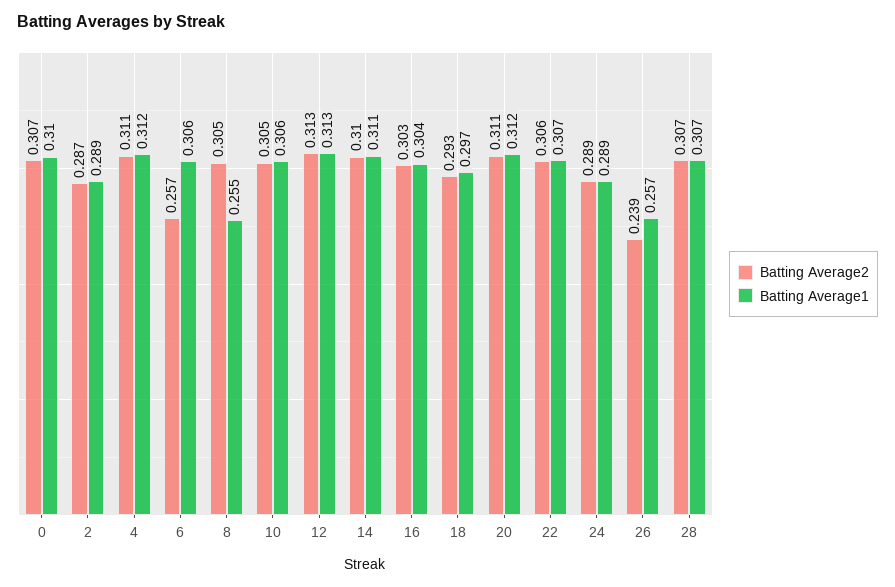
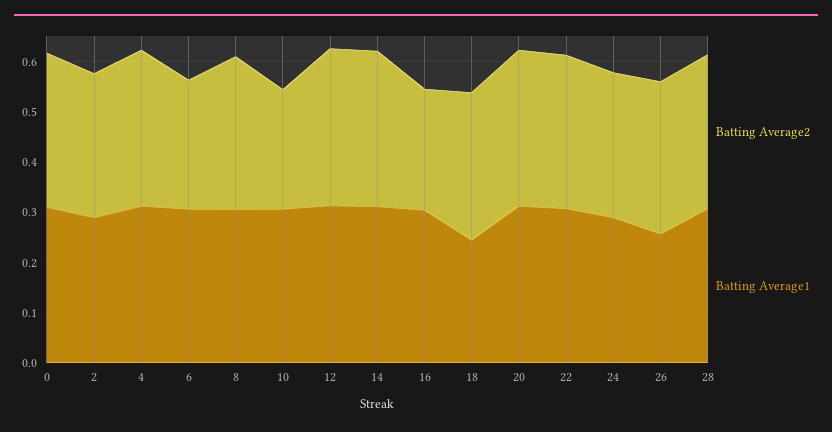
  {
    "Batting Average2": {
      "0": 0.307,
      "2": 0.287,
      "4": 0.311,
      "6": 0.257,
      "8": 0.305,
-     "10": 0.305,
+     "10": 0.24,
      "12": 0.313,
      "14": 0.31,
-     "16": 0.303,
+     "16": 0.24,
      "18": 0.293,
      "20": 0.311,
      "22": 0.306,
      "24": 0.289,
-     "26": 0.239,
+     "26": 0.3,
      "28": 0.307
    },
    "Batting Average1": {
      "0": 0.31,
      "2": 0.289,
      "4": 0.312,
      "6": 0.306,
-     "8": 0.255,
+     "8": 0.3,
      "10": 0.306,
      "12": 0.313,
      "14": 0.311,
      "16": 0.304,
-     "18": 0.297,
+     "18": 0.24,
      "20": 0.312,
      "22": 0.307,
      "24": 0.289,
      "26": 0.257,
      "28": 0.307
    }
  }

